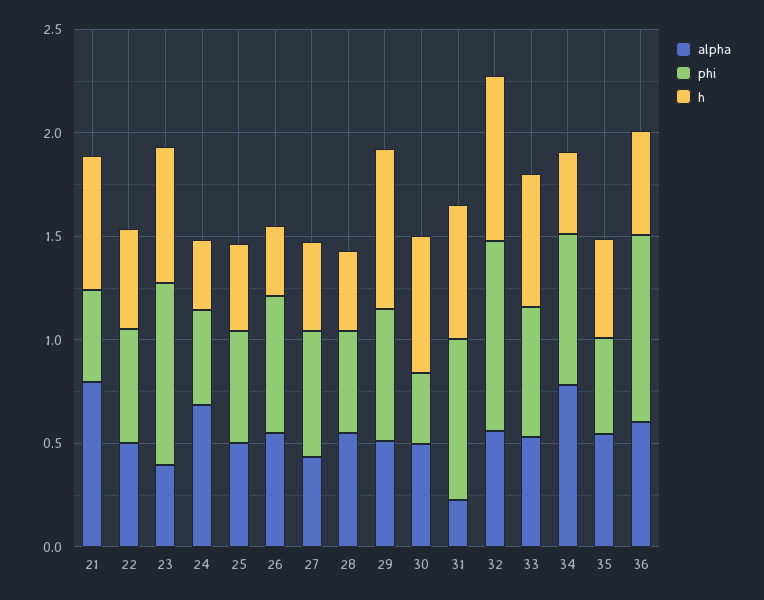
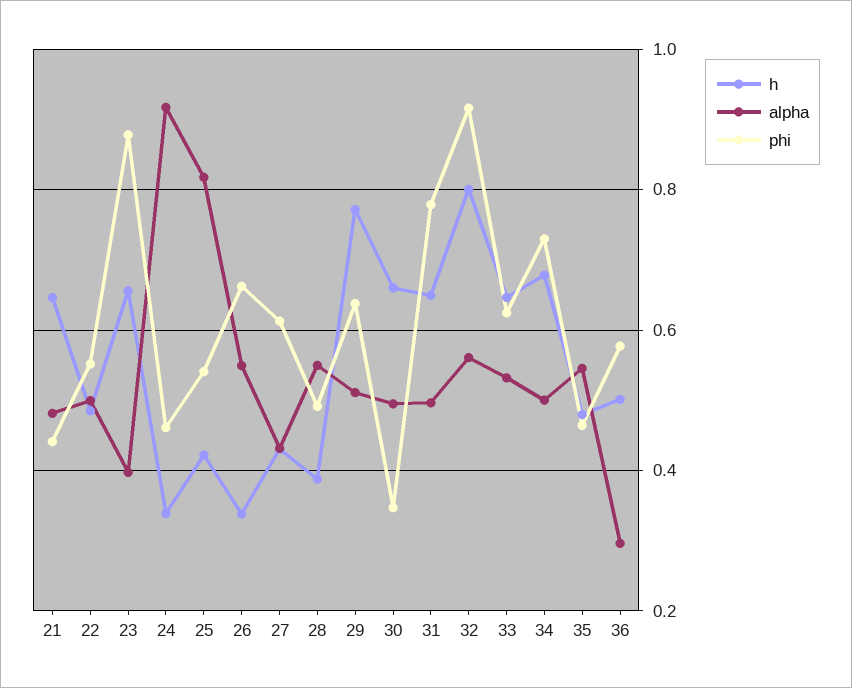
  {
    "alpha": {
-     "21": 0.8,
+     "21": 0.48,
      "22": 0.5,
      "23": 0.4,
-     "24": 0.7,
+     "24": 0.92,
-     "25": 0.5,
+     "25": 0.82,
      "26": 0.54,
      "27": 0.44,
      "28": 0.54,
      "29": 0.52,
      "30": 0.5,
-     "31": 0.2,
+     "31": 0.5,
      "32": 0.56,
      "33": 0.54,
-     "34": 0.8,
+     "34": 0.5,
      "35": 0.54,
-     "36": 0.6
+     "36": 0.3
    },
    "phi": {
      "21": 0.44,
      "22": 0.56,
      "23": 0.88,
      "24": 0.46,
      "25": 0.54,
      "26": 0.66,
      "27": 0.62,
      "28": 0.5,
      "29": 0.64,
      "30": 0.34,
      "31": 0.78,
      "32": 0.92,
      "33": 0.62,
      "34": 0.72,
      "35": 0.46,
-     "36": 0.9
+     "36": 0.58
    },
    "h": {
      "21": 0.64,
      "22": 0.48,
      "23": 0.66,
      "24": 0.34,
      "25": 0.42,
      "26": 0.34,
      "27": 0.44,
      "28": 0.38,
      "29": 0.78,
      "30": 0.66,
      "31": 0.64,
      "32": 0.8,
      "33": 0.64,
-     "34": 0.4,
+     "34": 0.68,
      "35": 0.48,
      "36": 0.5
    }
  }

